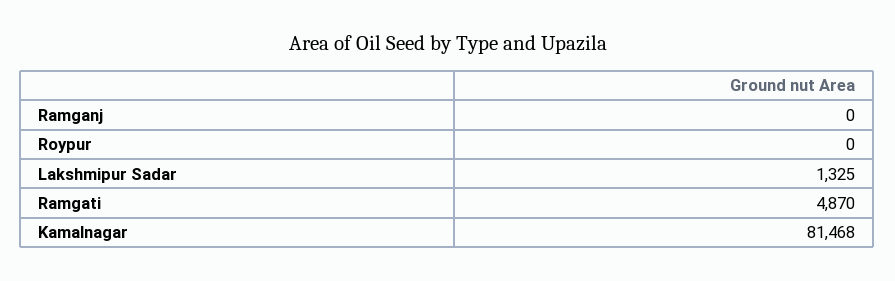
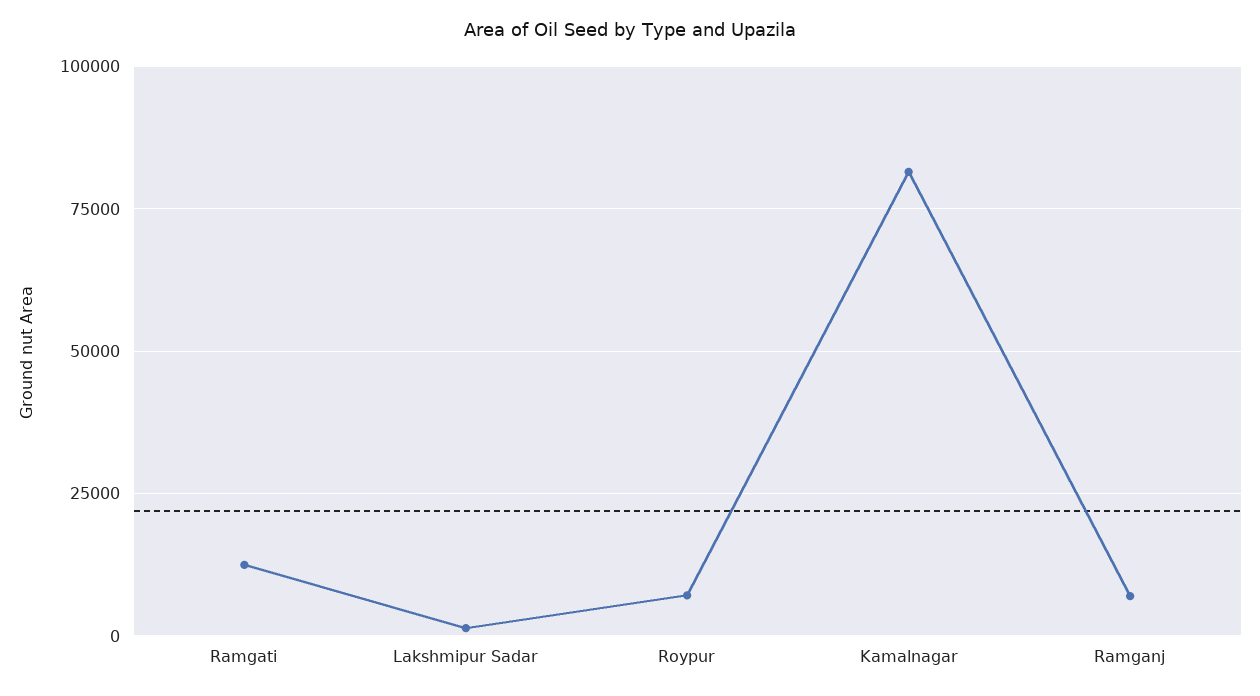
  {
-   "Ramganj": 0,
+   "Ramganj": 7500,
-   "Roypur": 0,
+   "Roypur": 7500,
    "Lakshmipur Sadar": 1325,
-   "Ramgati": 4870,
+   "Ramgati": 12500,
    "Kamalnagar": 81468
  }

